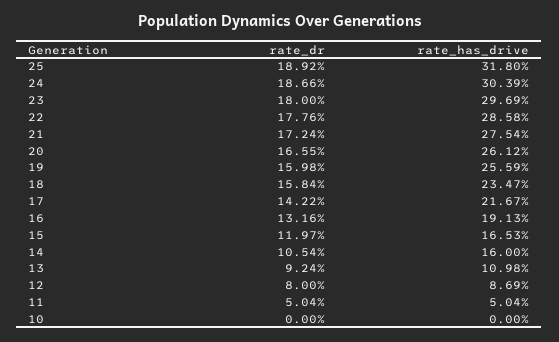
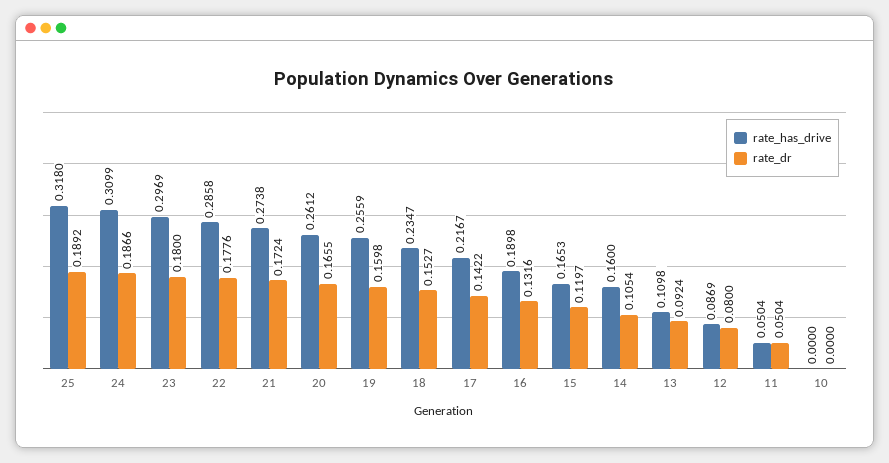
  {
    "rate_dr": {
      "25": 0.1892,
      "24": 0.1866,
      "23": 0.18,
      "22": 0.1776,
      "21": 0.1724,
      "20": 0.1655,
      "19": 0.1598,
-     "18": 0.1584,
+     "18": 0.1527,
      "17": 0.1422,
      "16": 0.1316,
      "15": 0.1197,
      "14": 0.1054,
      "13": 0.0924,
      "12": 0.08,
      "11": 0.0504,
      "10": 0
    },
    "rate_has_drive": {
      "25": 0.318,
-     "24": 0.3039,
+     "24": 0.3099,
      "23": 0.2969,
      "22": 0.2858,
-     "21": 0.2754,
+     "21": 0.2738,
      "20": 0.2612,
      "19": 0.2559,
      "18": 0.2347,
      "17": 0.2167,
-     "16": 0.1913,
+     "16": 0.1898,
      "15": 0.1653,
      "14": 0.16,
      "13": 0.1098,
      "12": 0.0869,
      "11": 0.0504,
      "10": 0
    }
  }

